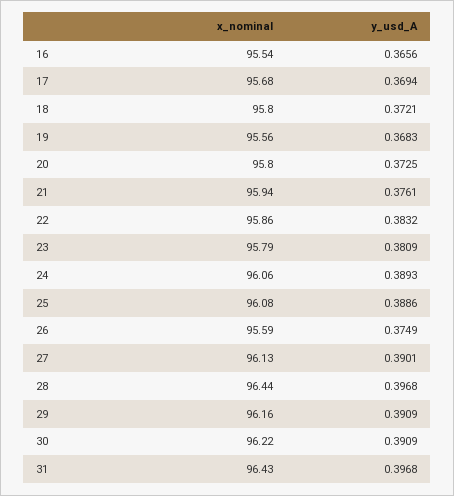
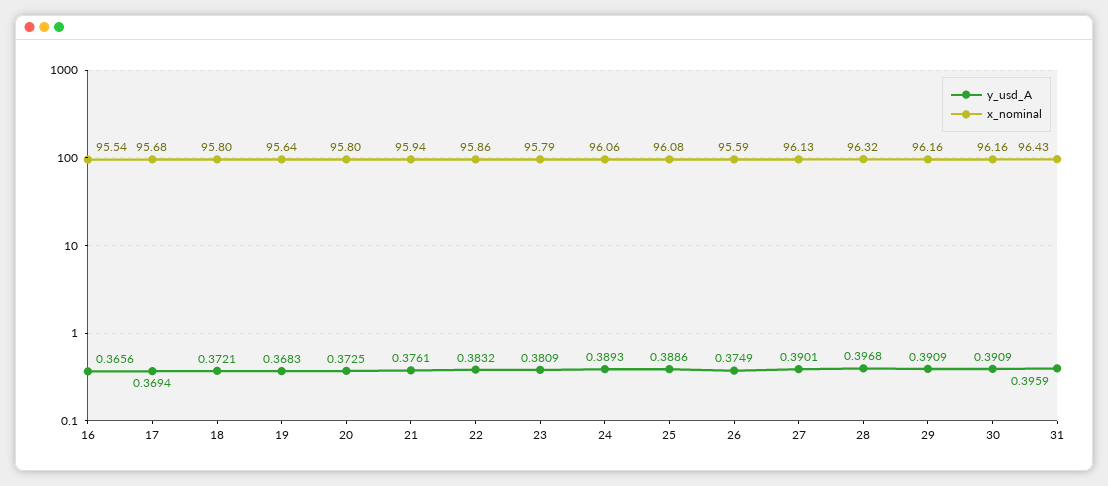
  {
    "x_nominal": {
      "16": 95.54,
      "17": 95.68,
      "18": 95.8,
-     "19": 95.56,
+     "19": 95.64,
      "20": 95.8,
      "21": 95.94,
      "22": 95.86,
      "23": 95.79,
      "24": 96.06,
      "25": 96.08,
      "26": 95.59,
      "27": 96.13,
-     "28": 96.44,
+     "28": 96.32,
      "29": 96.16,
-     "30": 96.22,
+     "30": 96.16,
      "31": 96.43
    },
    "y_usd_A": {
      "16": 0.3656,
      "17": 0.3694,
      "18": 0.3721,
      "19": 0.3683,
      "20": 0.3725,
      "21": 0.3761,
      "22": 0.3832,
      "23": 0.3809,
      "24": 0.3893,
      "25": 0.3886,
      "26": 0.3749,
      "27": 0.3901,
      "28": 0.3968,
      "29": 0.3909,
      "30": 0.3909,
-     "31": 0.3968
+     "31": 0.3959
    }
  }

